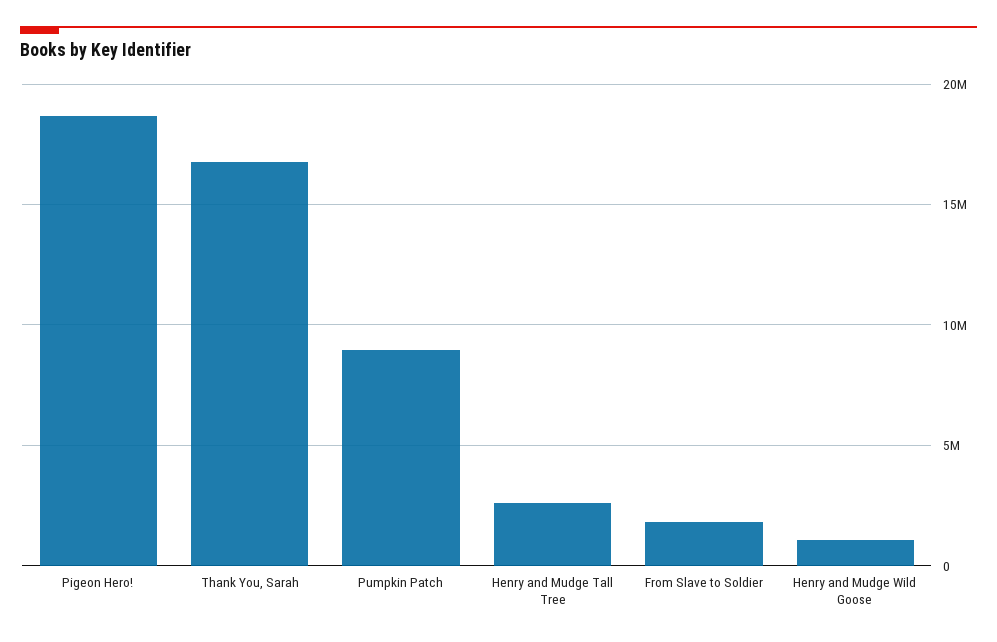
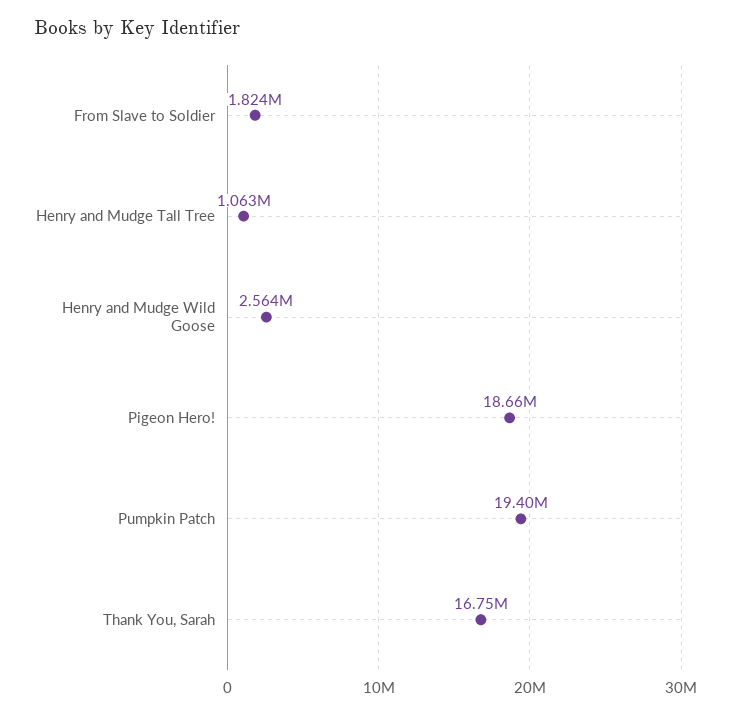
  {
    "Pigeon Hero!": 18660000,
    "Thank You, Sarah": 16750000,
-   "Pumpkin Patch": 9000000,
+   "Pumpkin Patch": 19400000,
-   "Henry and Mudge Tall Tree": 2500000,
+   "Henry and Mudge Tall Tree": 1063000,
    "From Slave to Soldier": 1824000,
-   "Henry and Mudge Wild Goose": 1000000
+   "Henry and Mudge Wild Goose": 2564000
  }

